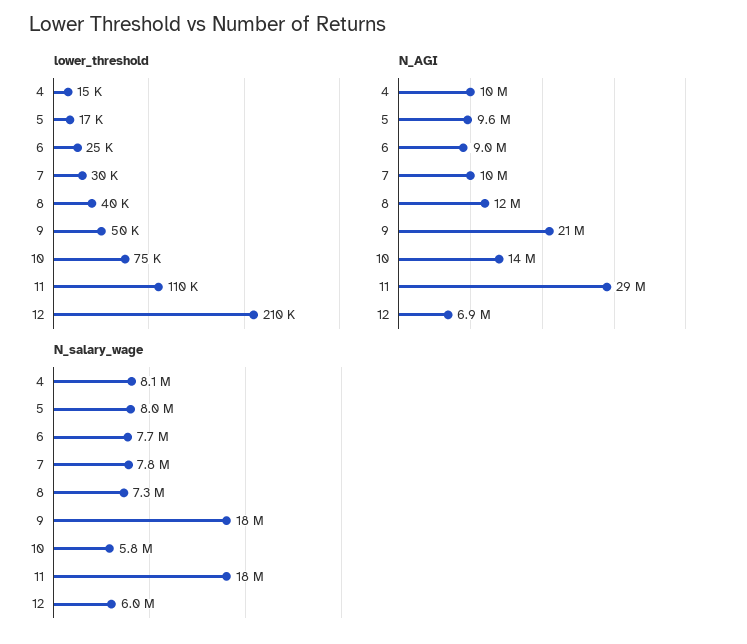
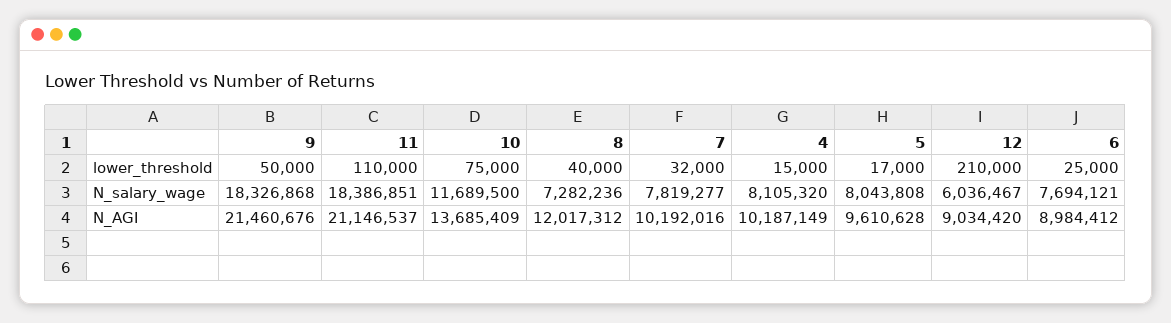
  {
    "lower_threshold": {
      "4": 15000,
      "5": 17000,
      "6": 25000,
-     "7": 30000,
+     "7": 32000,
      "8": 40000,
      "9": 50000,
      "10": 75000,
      "11": 110000,
      "12": 210000
    },
    "N_AGI": {
      "4": 10187149,
      "5": 9610628,
      "6": 8984412,
      "7": 10192016,
      "8": 12017312,
      "9": 21460676,
      "10": 13685409,
-     "11": 29000000,
+     "11": 21146537,
-     "12": 6900000
+     "12": 9034420
    },
    "N_salary_wage": {
      "4": 8105320,
      "5": 8043808,
      "6": 7694121,
      "7": 7819277,
      "8": 7282236,
      "9": 18326868,
-     "10": 5800000,
+     "10": 11689500,
      "11": 18386851,
      "12": 6036467
    }
  }

